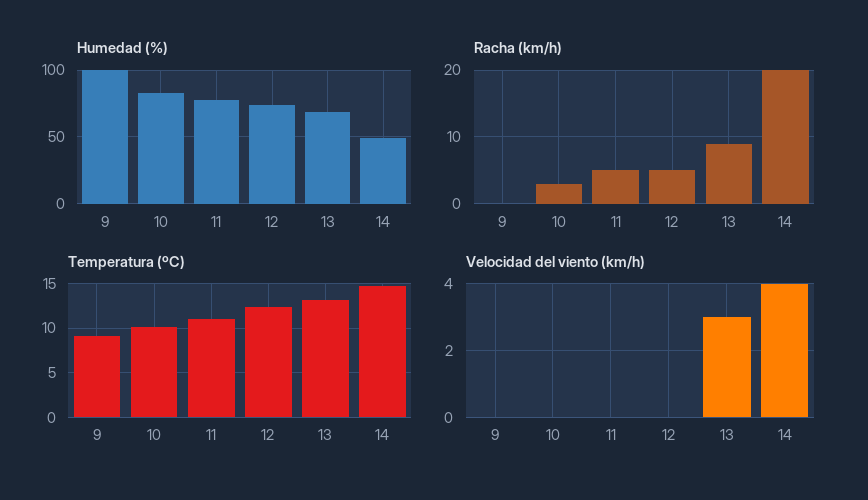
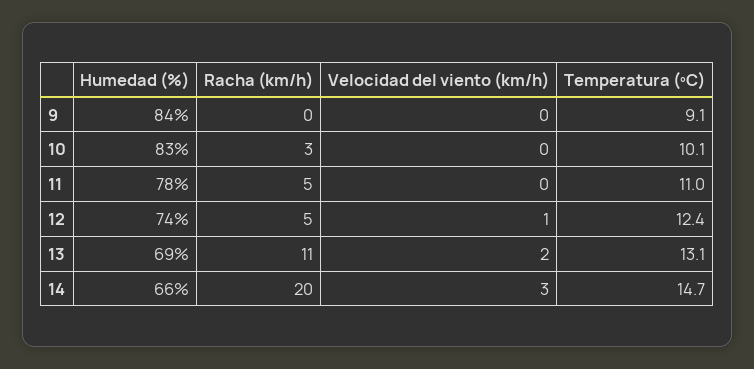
  {
    "Humedad (%)": {
-     "9": 100,
+     "9": 84,
      "10": 83,
      "11": 78,
      "12": 74,
      "13": 69,
-     "14": 50
+     "14": 66
    },
    "Racha (km/h)": {
      "9": 0,
      "10": 3,
      "11": 5,
      "12": 5,
-     "13": 9,
+     "13": 11,
      "14": 20
    },
    "Temperatura (ºC)": {
      "9": 9.1,
      "10": 10.1,
      "11": 11,
      "12": 12.4,
      "13": 13.1,
      "14": 14.7
    },
    "Velocidad del viento (km/h)": {
      "9": 0,
      "10": 0,
      "11": 0,
-     "12": 0,
+     "12": 1,
-     "13": 3,
+     "13": 2,
-     "14": 4
+     "14": 3
    }
  }

